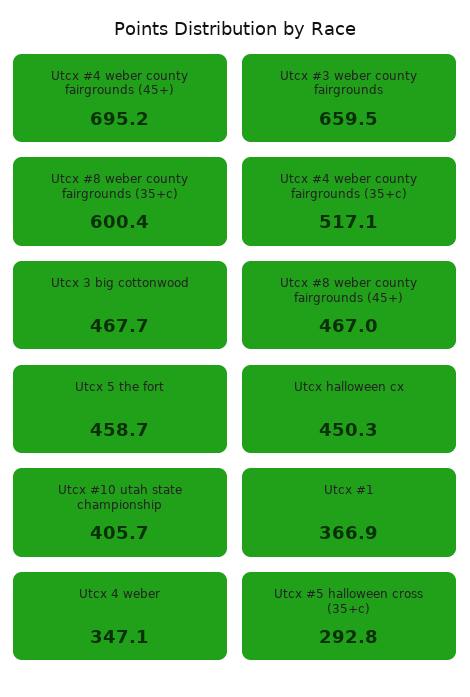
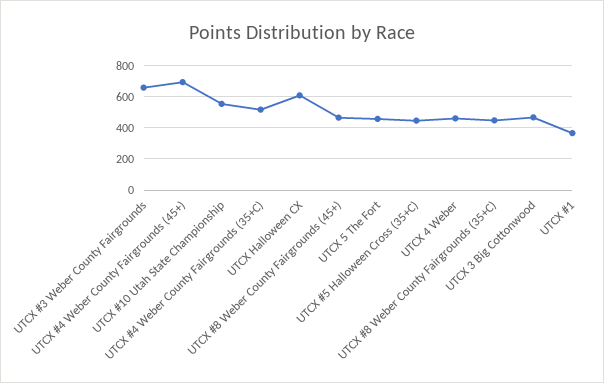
  {
    "Utcx #4 weber county fairgrounds (45+)": 695.2,
    "Utcx #3 weber county fairgrounds": 659.5,
-   "Utcx #8 weber county fairgrounds (35+c)": 600.4,
+   "Utcx #8 weber county fairgrounds (35+c)": 450,
    "Utcx #4 weber county fairgrounds (35+c)": 517.1,
    "Utcx 3 big cottonwood": 467.7,
    "Utcx #8 weber county fairgrounds (45+)": 467,
    "Utcx 5 the fort": 458.7,
-   "Utcx halloween cx": 450.3,
+   "Utcx halloween cx": 600,
-   "Utcx #10 utah state championship": 405.7,
+   "Utcx #10 utah state championship": 550,
    "Utcx #1": 366.9,
-   "Utcx 4 weber": 347.1,
+   "Utcx 4 weber": 450,
-   "Utcx #5 halloween cross (35+c)": 292.8
+   "Utcx #5 halloween cross (35+c)": 450
  }

